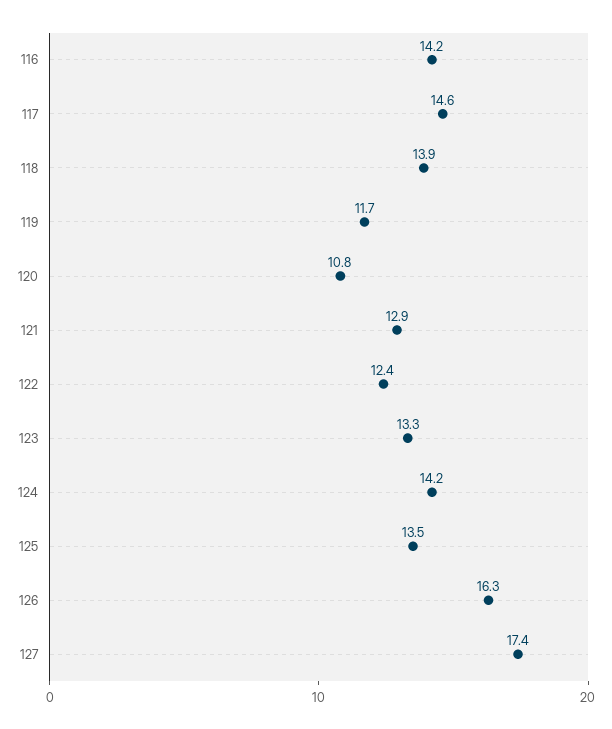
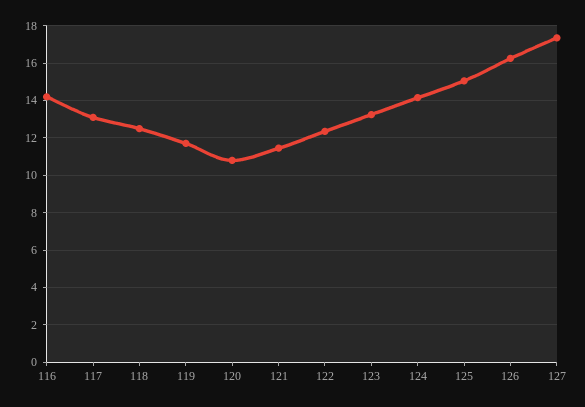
  {
    "116": 14.2,
-   "117": 14.6,
+   "117": 13,
-   "118": 13.9,
+   "118": 12.5,
    "119": 11.7,
    "120": 10.8,
-   "121": 12.9,
+   "121": 11.5,
    "122": 12.4,
    "123": 13.3,
    "124": 14.2,
-   "125": 13.5,
+   "125": 15,
    "126": 16.3,
    "127": 17.4
  }

